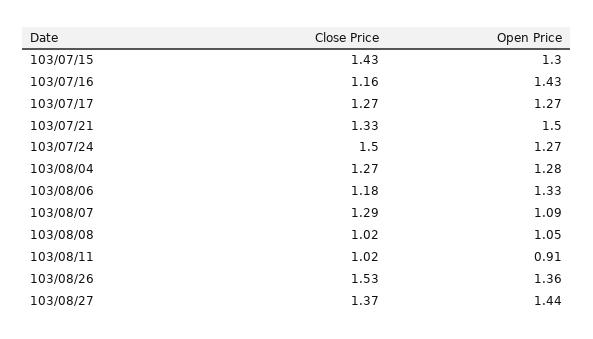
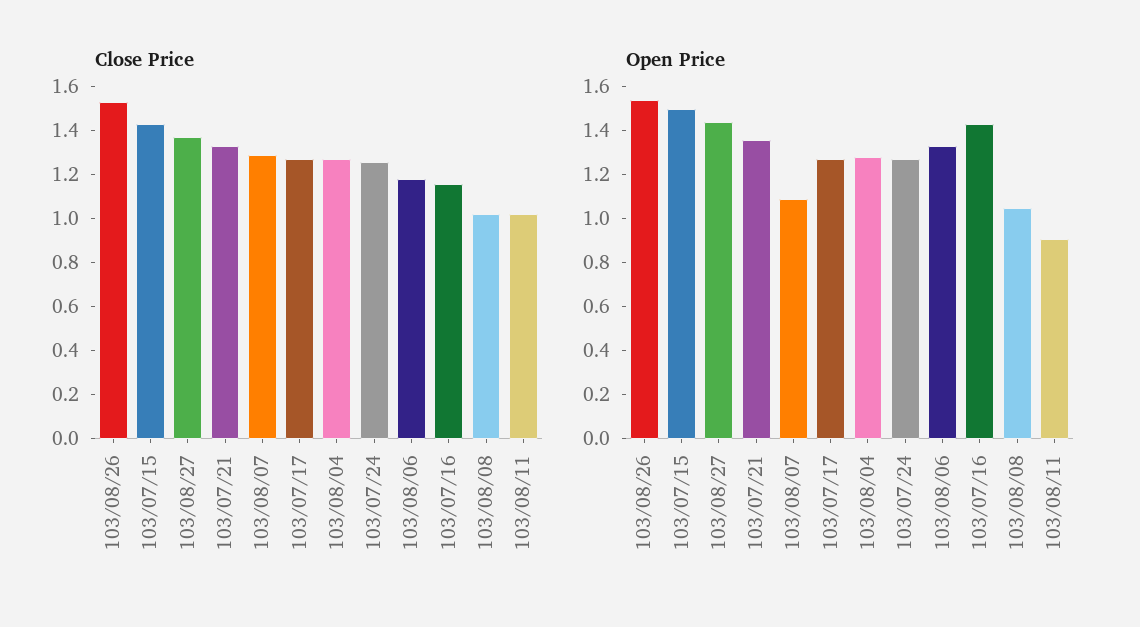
  {
    "Close Price": {
      "103/07/15": 1.43,
      "103/07/16": 1.16,
      "103/07/17": 1.27,
      "103/07/21": 1.33,
-     "103/07/24": 1.5,
+     "103/07/24": 1.25,
      "103/08/04": 1.27,
      "103/08/06": 1.18,
      "103/08/07": 1.29,
      "103/08/08": 1.02,
      "103/08/11": 1.02,
      "103/08/26": 1.53,
      "103/08/27": 1.37
    },
    "Open Price": {
-     "103/07/15": 1.3,
+     "103/07/15": 1.5,
      "103/07/16": 1.43,
      "103/07/17": 1.27,
-     "103/07/21": 1.5,
+     "103/07/21": 1.35,
      "103/07/24": 1.27,
      "103/08/04": 1.28,
      "103/08/06": 1.33,
      "103/08/07": 1.09,
      "103/08/08": 1.05,
      "103/08/11": 0.91,
-     "103/08/26": 1.36,
+     "103/08/26": 1.55,
      "103/08/27": 1.44
    }
  }

